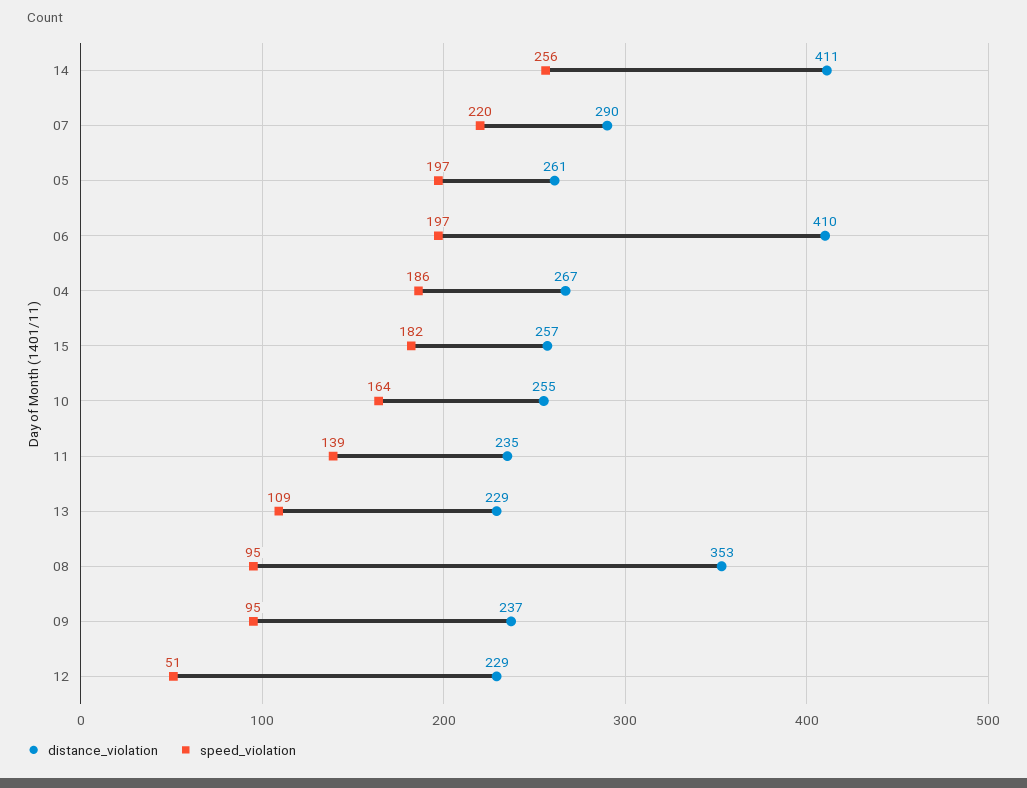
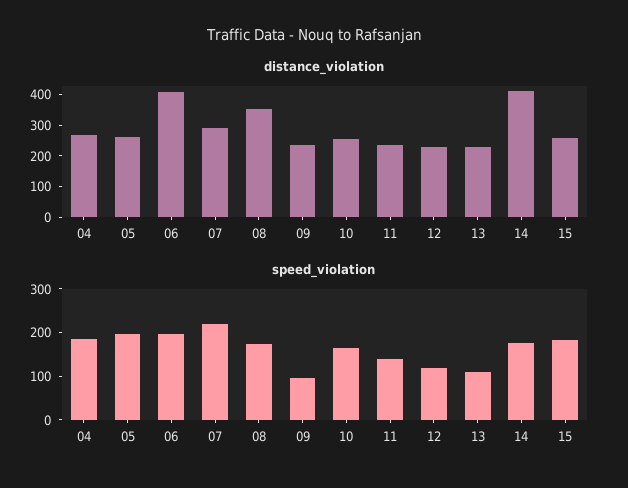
  {
    "distance_violation": {
      "14": 411,
      "07": 290,
      "05": 261,
      "06": 410,
      "04": 267,
      "15": 257,
      "10": 255,
      "11": 235,
      "13": 229,
      "08": 353,
      "09": 237,
      "12": 229
    },
    "speed_violation": {
-     "14": 256,
+     "14": 180,
      "07": 220,
      "05": 197,
      "06": 197,
      "04": 186,
      "15": 182,
      "10": 164,
      "11": 139,
      "13": 109,
-     "08": 95,
+     "08": 180,
      "09": 95,
-     "12": 51
+     "12": 120
    }
  }

